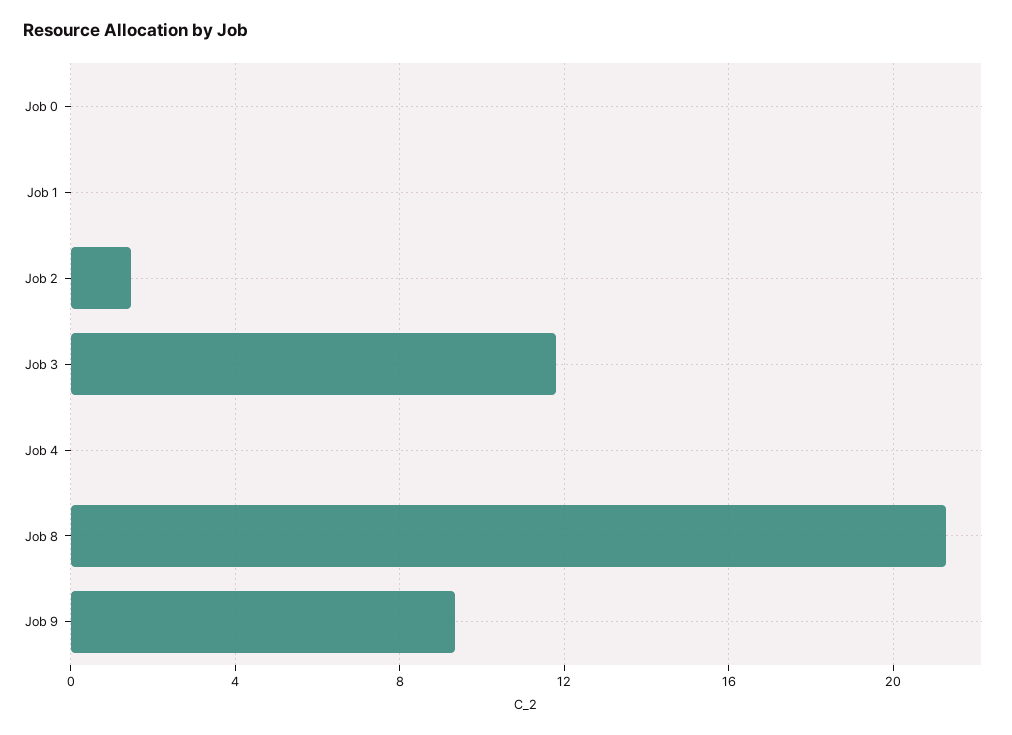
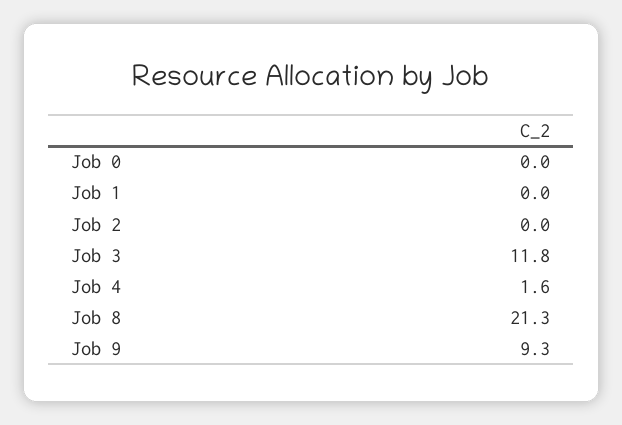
  {
    "Job 0": 0,
    "Job 1": 0,
-   "Job 2": 1.5,
+   "Job 2": 0,
    "Job 3": 11.8,
-   "Job 4": 0,
+   "Job 4": 1.6,
    "Job 8": 21.3,
    "Job 9": 9.3
  }

